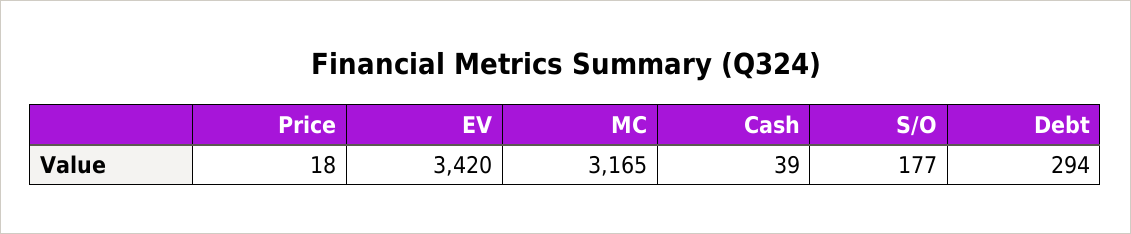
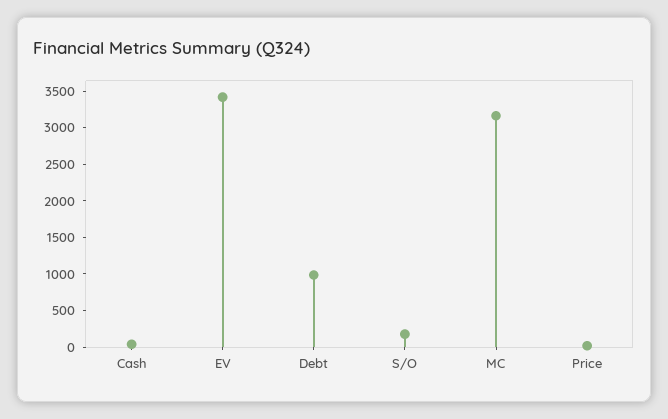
  {
    "Price": 18,
    "EV": 3420,
    "MC": 3165,
    "Cash": 39,
    "S/O": 177,
-   "Debt": 294
+   "Debt": 1000
  }

